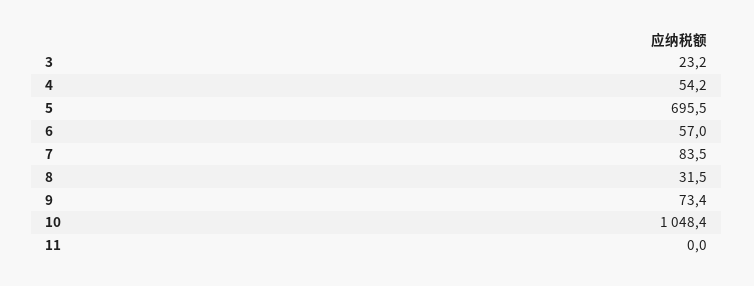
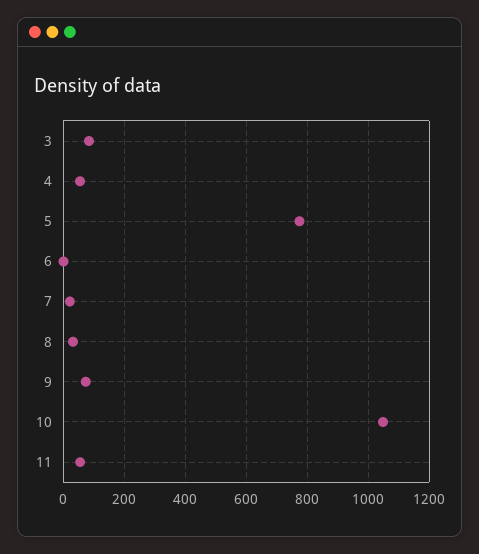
  {
-   "3": 23.2,
+   "3": 80,
    "4": 54.2,
-   "5": 695.5,
+   "5": 780,
-   "6": 57,
+   "6": 0,
-   "7": 83.5,
+   "7": 20,
    "8": 31.5,
    "9": 73.4,
    "10": 1048.4,
-   "11": 0
+   "11": 60
  }

